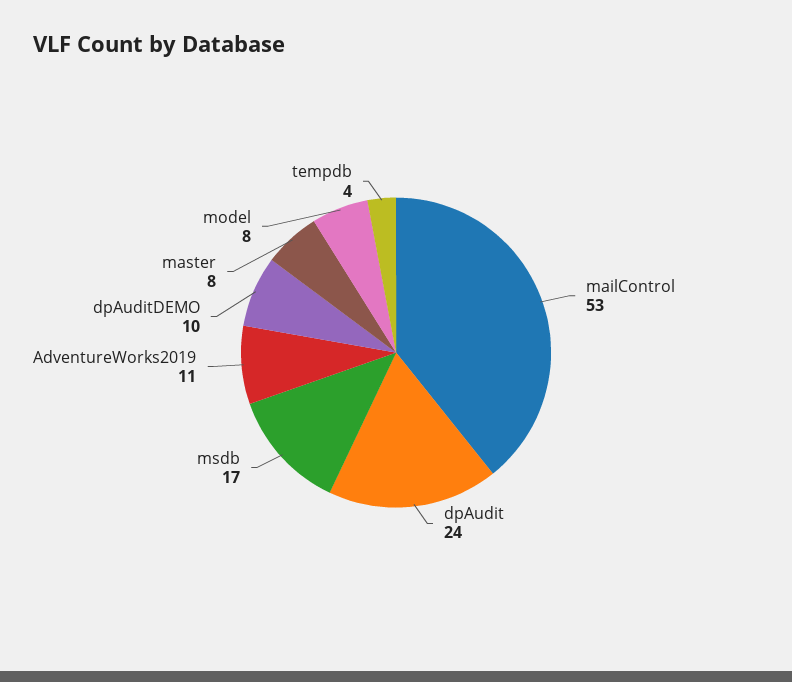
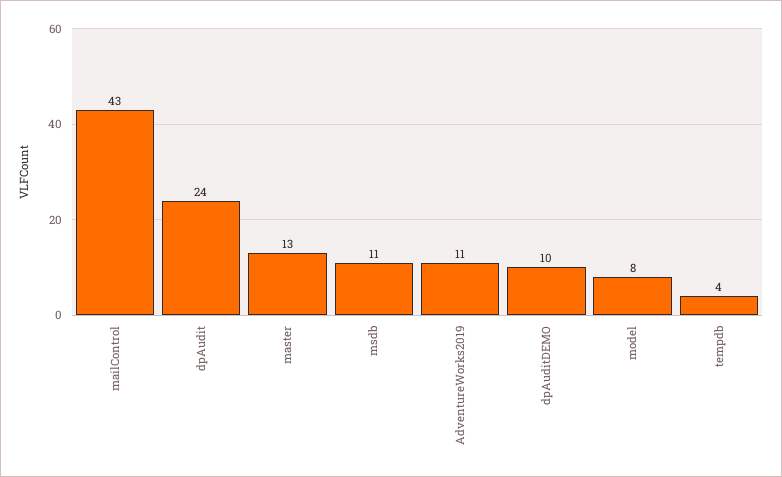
  {
-   "mailControl": 53,
+   "mailControl": 43,
    "dpAudit": 24,
-   "msdb": 17,
+   "msdb": 11,
    "AdventureWorks2019": 11,
    "dpAuditDEMO": 10,
-   "master": 8,
+   "master": 13,
    "model": 8,
    "tempdb": 4
  }

